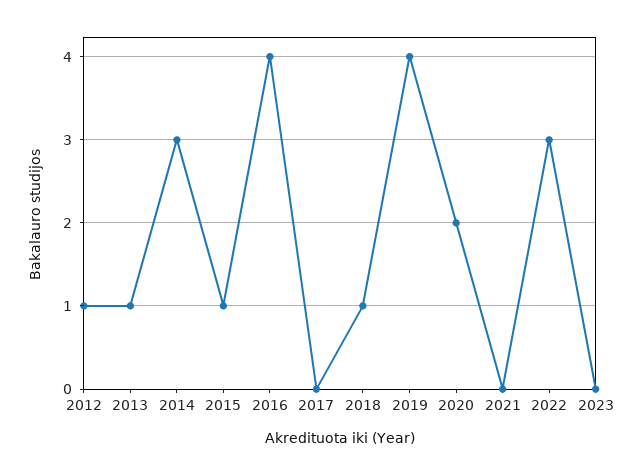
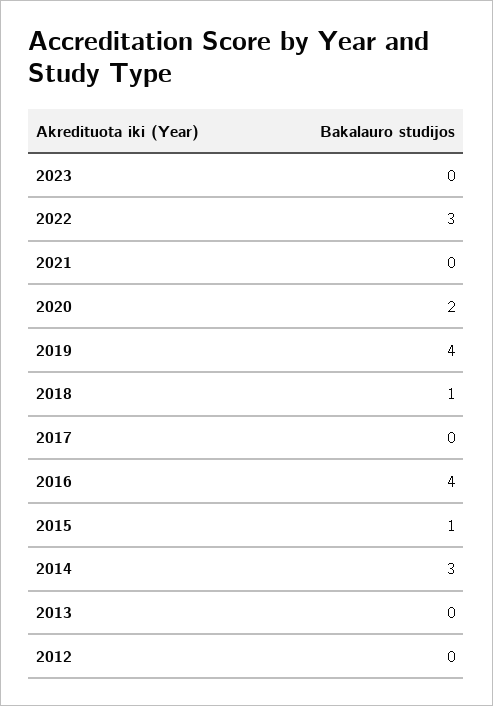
  {
-   "2012": 1,
+   "2012": 0,
-   "2013": 1,
+   "2013": 0,
    "2014": 3,
    "2015": 1,
    "2016": 4,
    "2017": 0,
    "2018": 1,
    "2019": 4,
    "2020": 2,
    "2021": 0,
    "2022": 3,
    "2023": 0
  }

